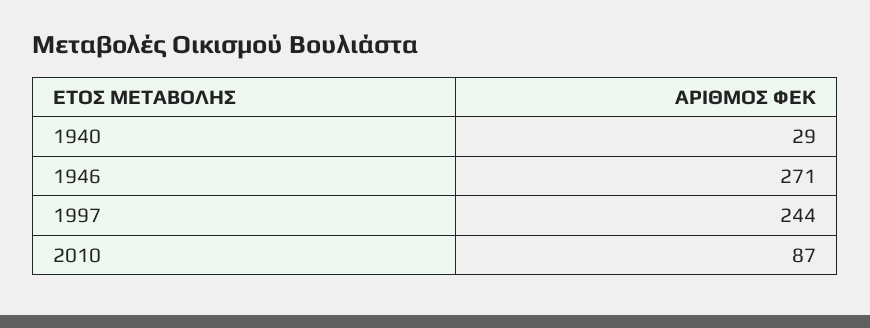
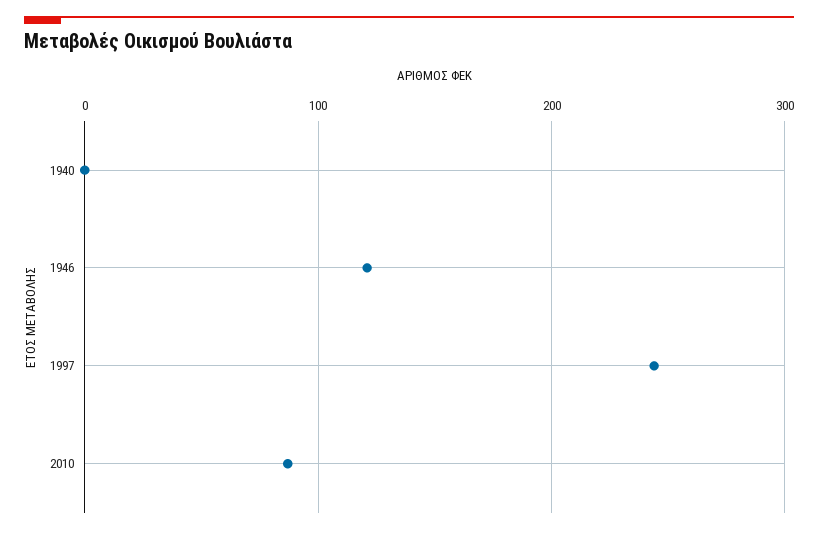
  {
-   "1940": 29,
+   "1940": 0,
-   "1946": 271,
+   "1946": 120,
    "1997": 244,
    "2010": 87
  }

